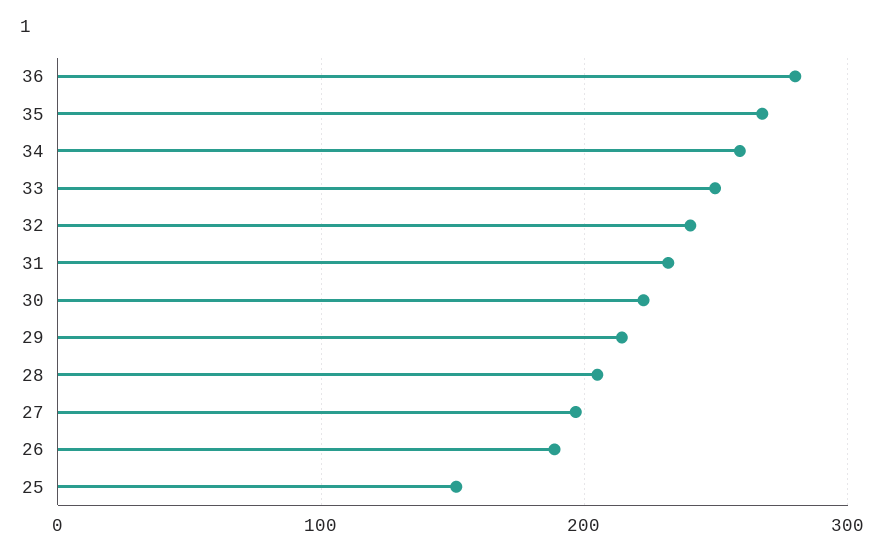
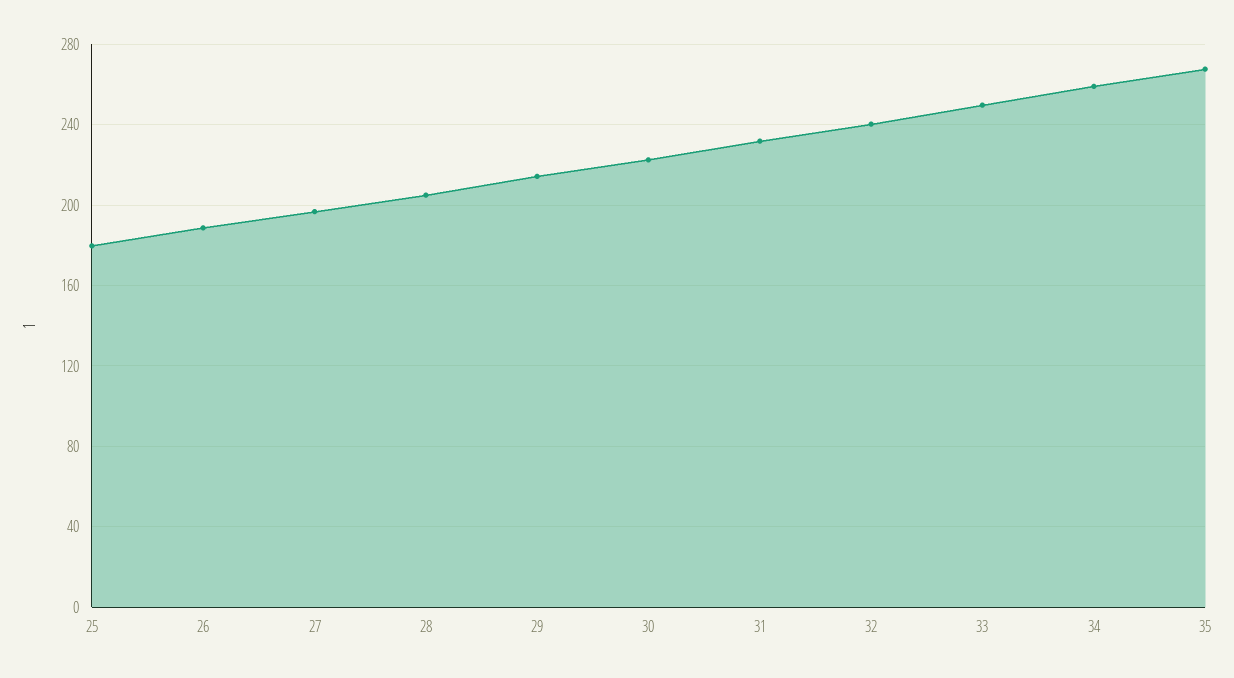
  {
-   "36": 280,
    "35": 270,
    "34": 260,
    "33": 250,
    "32": 240,
    "31": 230,
    "30": 220,
    "29": 215,
    "28": 205,
    "27": 195,
    "26": 190,
-   "25": 150
+   "25": 180
  }

